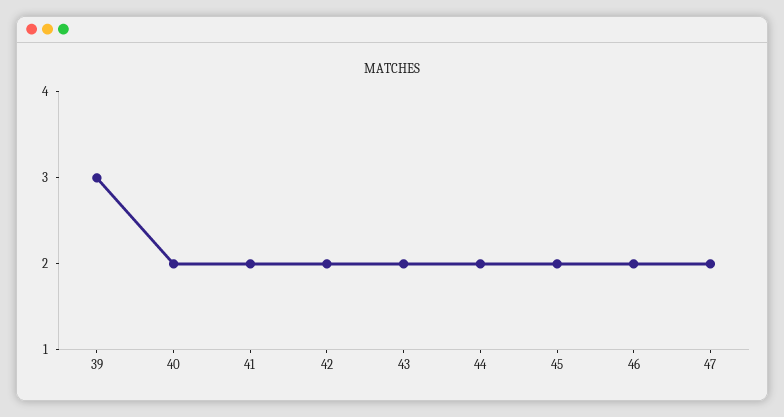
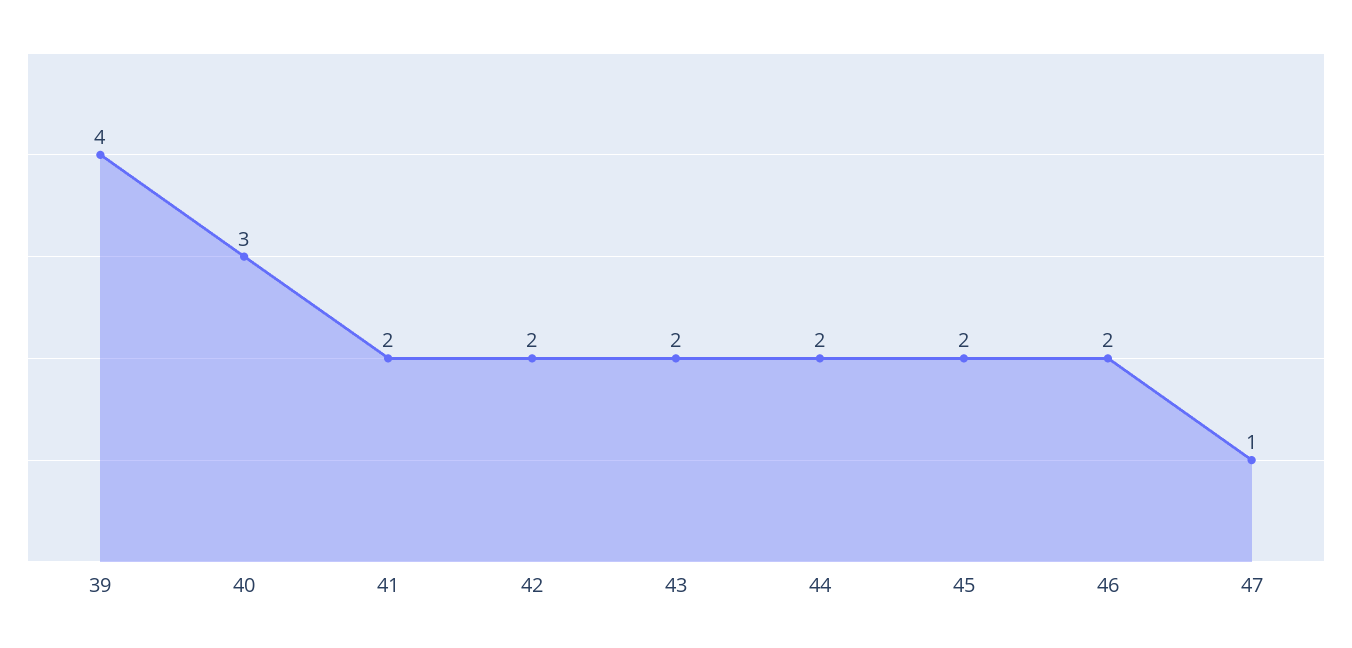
  {
-   "39": 3,
+   "39": 4,
-   "40": 2,
+   "40": 3,
    "41": 2,
    "42": 2,
    "43": 2,
    "44": 2,
    "45": 2,
    "46": 2,
-   "47": 2
+   "47": 1
  }

